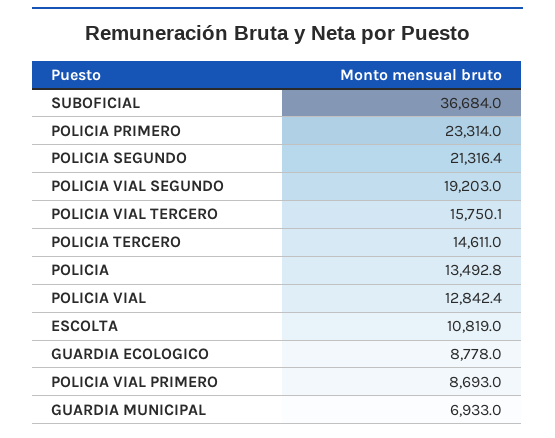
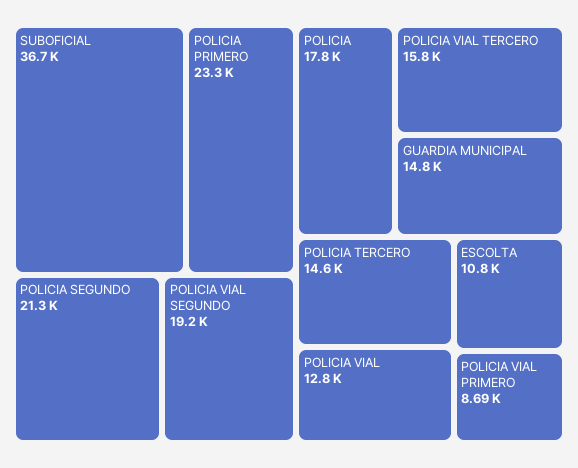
  {
    "SUBOFICIAL": 36684,
    "POLICIA PRIMERO": 23314,
    "POLICIA SEGUNDO": 21316.4,
    "POLICIA VIAL SEGUNDO": 19203,
    "POLICIA VIAL TERCERO": 15750.1,
    "POLICIA TERCERO": 14611,
-   "POLICIA": 13492.8,
+   "POLICIA": 17800,
    "POLICIA VIAL": 12842.4,
    "ESCOLTA": 10819,
-   "GUARDIA ECOLOGICO": 8778,
    "POLICIA VIAL PRIMERO": 8693,
-   "GUARDIA MUNICIPAL": 6933
+   "GUARDIA MUNICIPAL": 14800
  }

